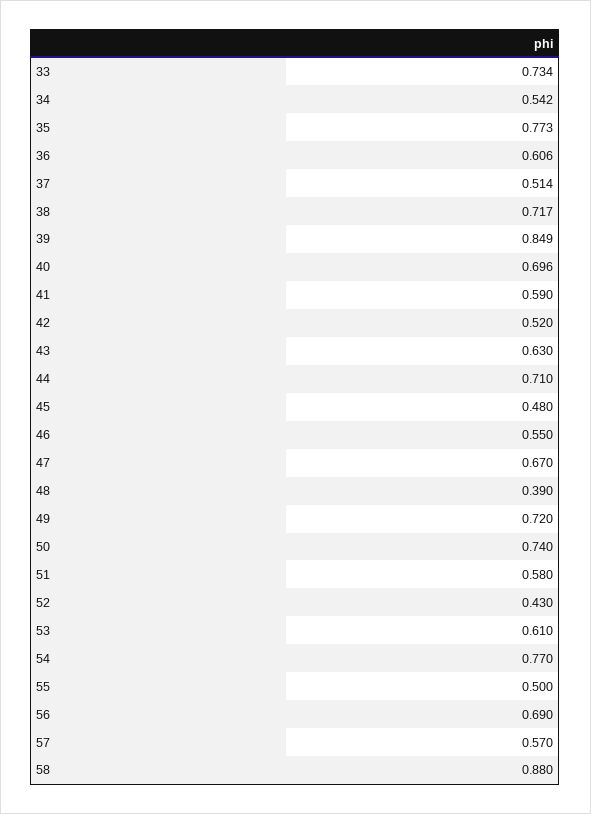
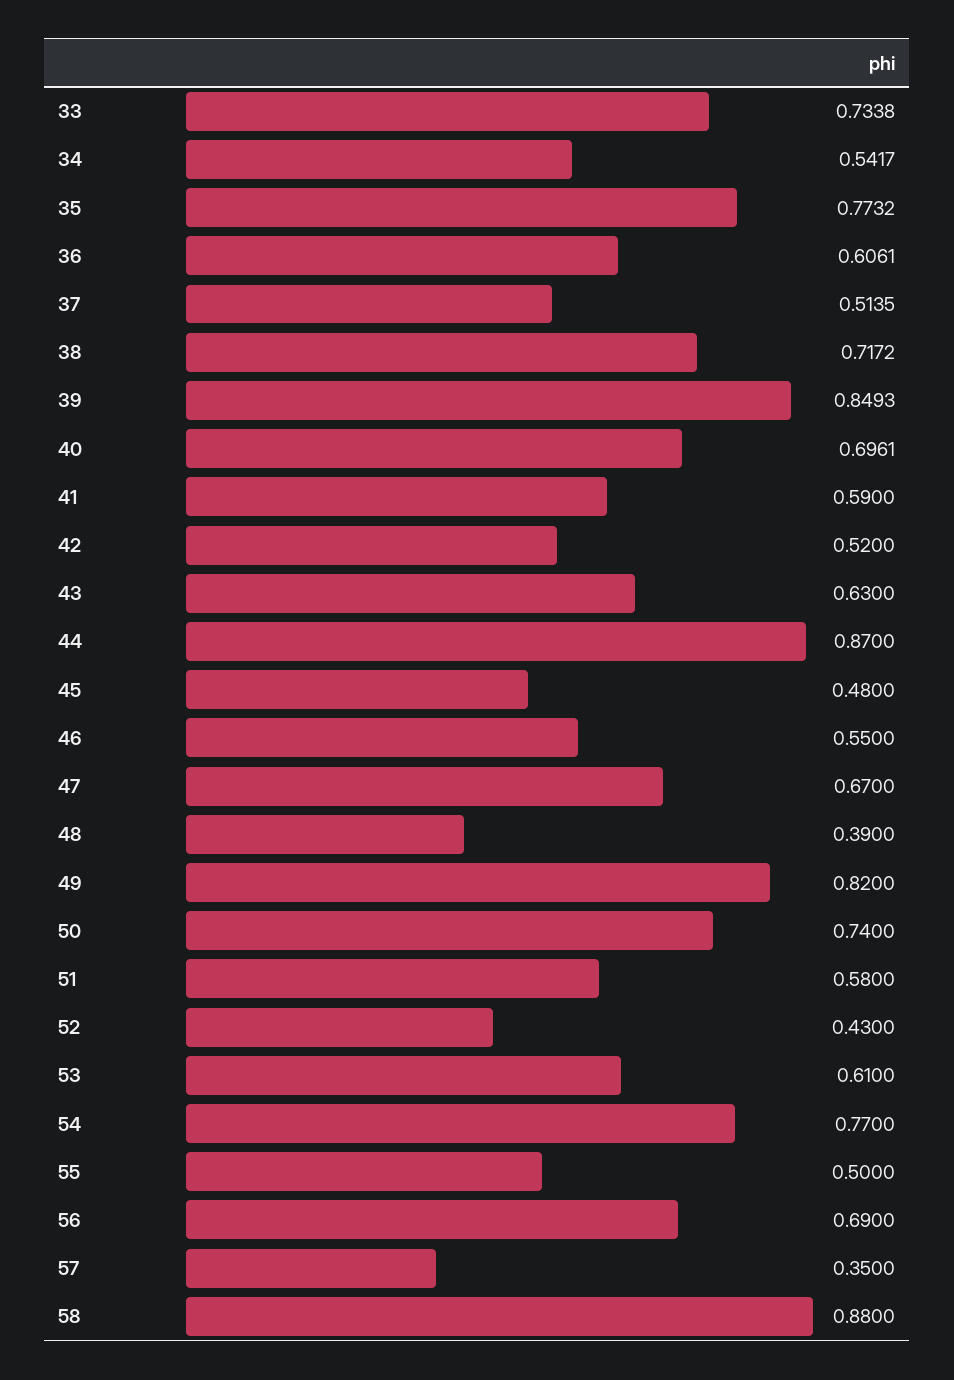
  {
    "33": 0.7338,
    "34": 0.5417,
    "35": 0.7732,
    "36": 0.6061,
    "37": 0.5135,
    "38": 0.7172,
    "39": 0.8493,
    "40": 0.6961,
    "41": 0.59,
    "42": 0.52,
    "43": 0.63,
-   "44": 0.71,
+   "44": 0.87,
    "45": 0.48,
    "46": 0.55,
    "47": 0.67,
    "48": 0.39,
-   "49": 0.72,
+   "49": 0.82,
    "50": 0.74,
    "51": 0.58,
    "52": 0.43,
    "53": 0.61,
    "54": 0.77,
    "55": 0.5,
    "56": 0.69,
-   "57": 0.57,
+   "57": 0.35,
    "58": 0.88
  }

